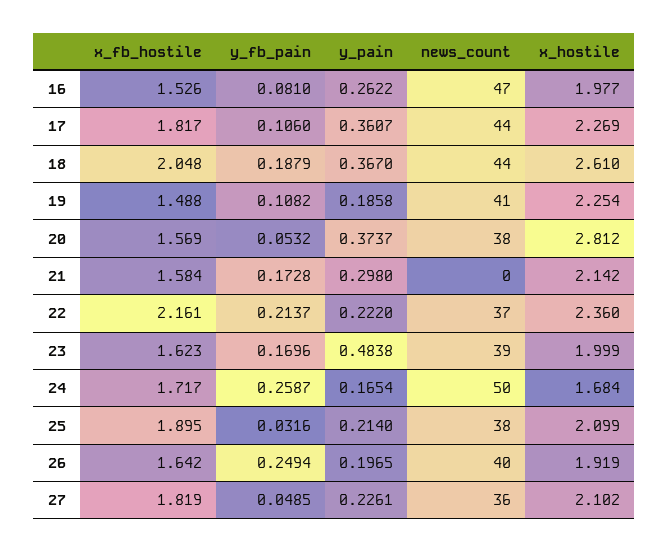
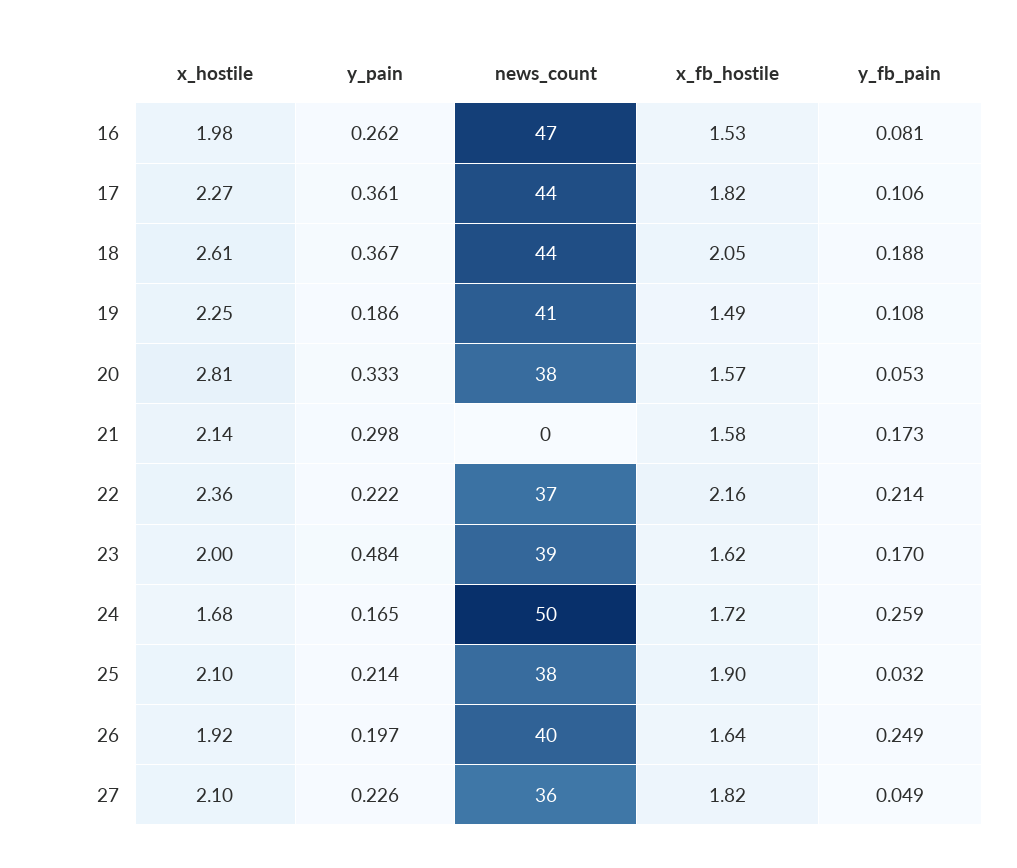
  {
    "x_fb_hostile": {
      "16": 1.526,
      "17": 1.817,
      "18": 2.048,
      "19": 1.488,
      "20": 1.569,
      "21": 1.584,
      "22": 2.161,
      "23": 1.623,
      "24": 1.717,
      "25": 1.895,
      "26": 1.642,
      "27": 1.819
    },
    "y_fb_pain": {
      "16": 0.081,
      "17": 0.106,
      "18": 0.1879,
      "19": 0.1082,
      "20": 0.0532,
      "21": 0.1728,
      "22": 0.2137,
      "23": 0.1696,
      "24": 0.2587,
      "25": 0.0316,
      "26": 0.2494,
      "27": 0.0485
    },
    "y_pain": {
      "16": 0.2622,
      "17": 0.3607,
      "18": 0.367,
      "19": 0.1858,
-     "20": 0.3737,
+     "20": 0.333,
      "21": 0.298,
      "22": 0.222,
      "23": 0.4838,
      "24": 0.1654,
      "25": 0.214,
      "26": 0.1965,
      "27": 0.2261
    },
    "news_count": {
      "16": 47,
      "17": 44,
      "18": 44,
      "19": 41,
      "20": 38,
      "21": 0,
      "22": 37,
      "23": 39,
      "24": 50,
      "25": 38,
      "26": 40,
      "27": 36
    },
    "x_hostile": {
      "16": 1.977,
      "17": 2.269,
      "18": 2.61,
      "19": 2.254,
      "20": 2.812,
      "21": 2.142,
      "22": 2.36,
      "23": 1.999,
      "24": 1.684,
      "25": 2.099,
      "26": 1.919,
      "27": 2.102
    }
  }

